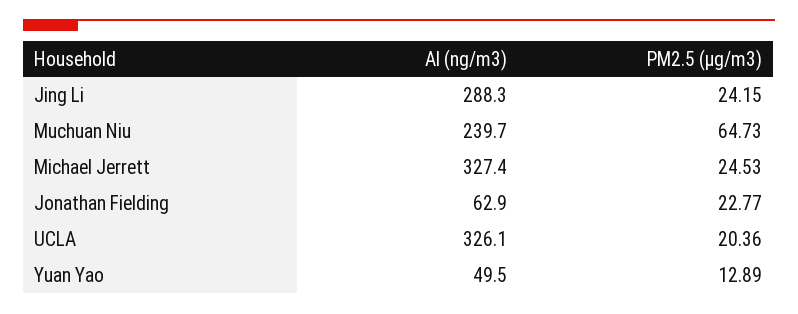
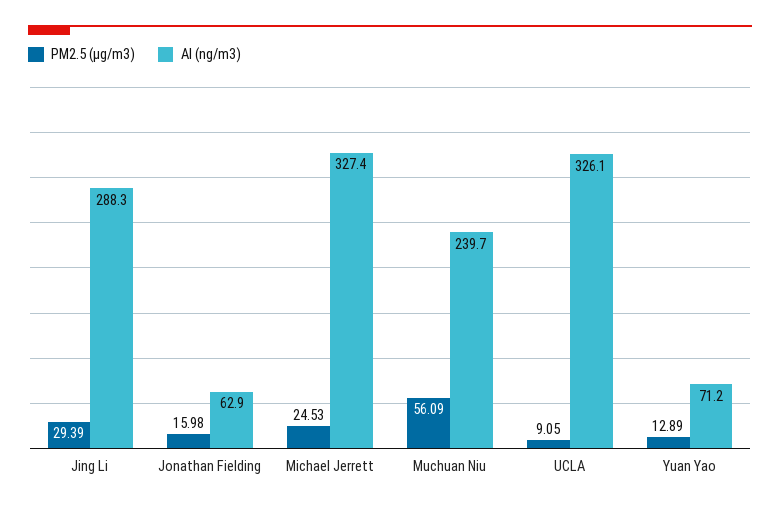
  {
    "Al (ng/m3)": {
      "Jing Li": 288.3,
      "Muchuan Niu": 239.7,
      "Michael Jerrett": 327.4,
      "Jonathan Fielding": 62.9,
      "UCLA": 326.1,
-     "Yuan Yao": 49.5
+     "Yuan Yao": 71.2
    },
    "PM2.5 (µg/m3)": {
-     "Jing Li": 24.15,
+     "Jing Li": 29.39,
-     "Muchuan Niu": 64.73,
+     "Muchuan Niu": 56.09,
      "Michael Jerrett": 24.53,
-     "Jonathan Fielding": 22.77,
+     "Jonathan Fielding": 15.98,
-     "UCLA": 20.36,
+     "UCLA": 9.05,
      "Yuan Yao": 12.89
    }
  }

